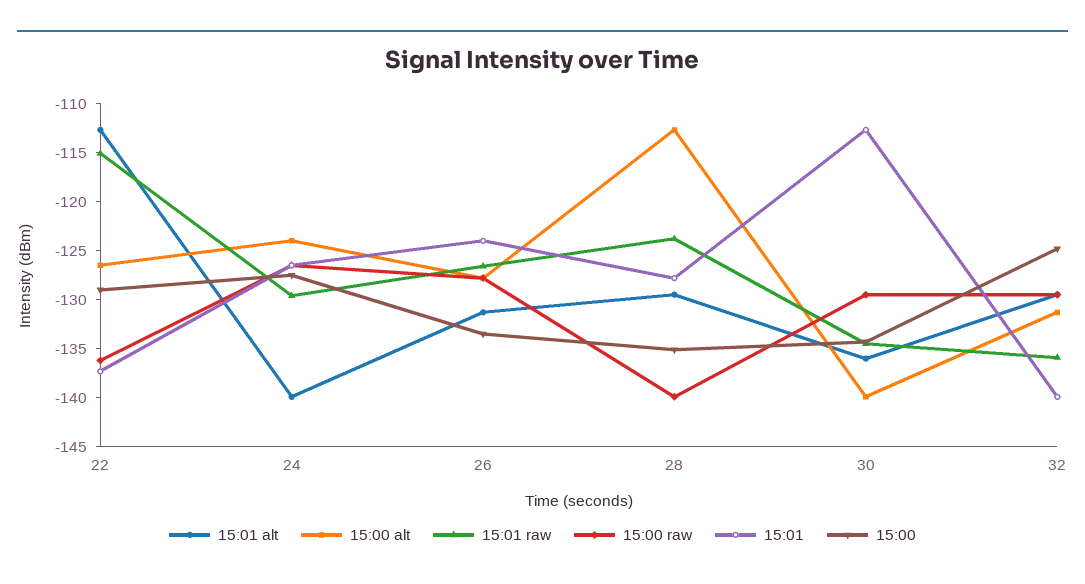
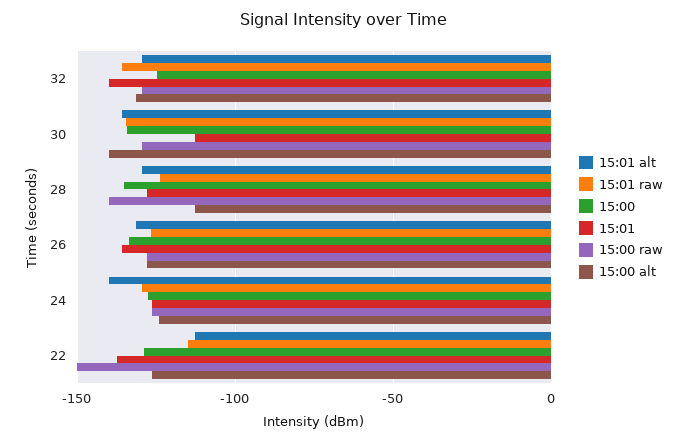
  {
    "15:01 alt": {
      "22": -113,
      "24": -140,
      "26": -131,
      "28": -130,
      "30": -136,
      "32": -130
    },
    "15:00 alt": {
      "22": -127,
      "24": -124,
      "26": -128,
      "28": -113,
      "30": -140,
      "32": -131
    },
    "15:01 raw": {
      "22": -115,
      "24": -130,
      "26": -127,
      "28": -124,
      "30": -135,
      "32": -136
    },
    "15:00 raw": {
-     "22": -136,
+     "22": -150,
      "24": -127,
      "26": -128,
      "28": -140,
      "30": -130,
      "32": -130
    },
    "15:01": {
      "22": -137,
      "24": -127,
-     "26": -124,
+     "26": -135,
      "28": -128,
      "30": -113,
      "32": -140
    },
    "15:00": {
      "22": -129,
      "24": -128,
      "26": -134,
      "28": -135,
      "30": -134,
      "32": -125
    }
  }

